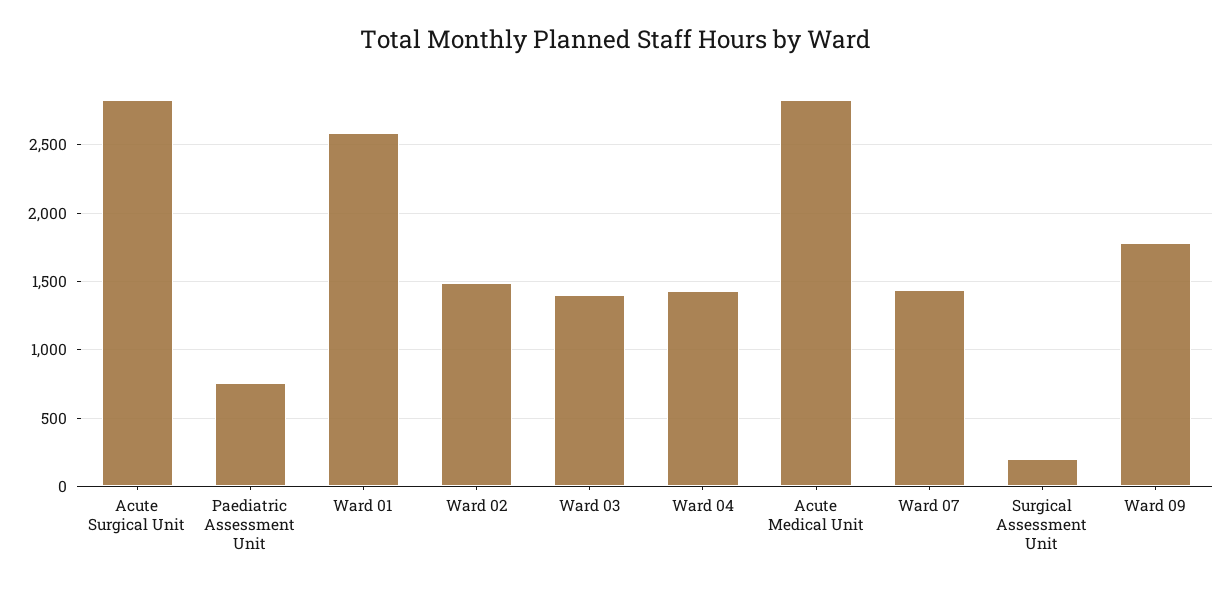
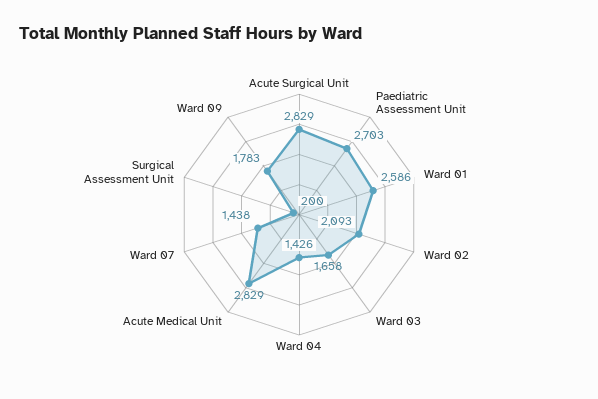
  {
    "Acute Surgical Unit": 2829,
-   "Paediatric Assessment Unit": 750,
+   "Paediatric Assessment Unit": 2703,
    "Ward 01": 2586,
-   "Ward 02": 1500,
+   "Ward 02": 2093,
-   "Ward 03": 1400,
+   "Ward 03": 1658,
    "Ward 04": 1426,
    "Acute Medical Unit": 2829,
    "Ward 07": 1438,
    "Surgical Assessment Unit": 200,
    "Ward 09": 1783
  }

